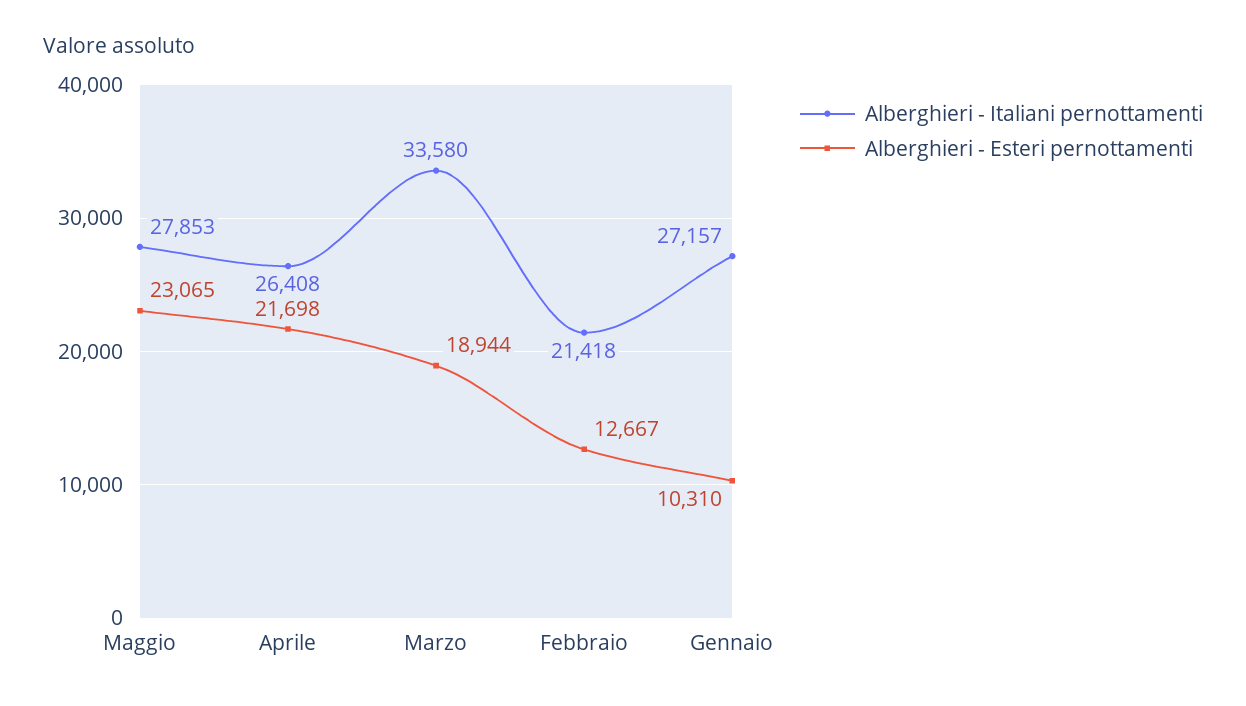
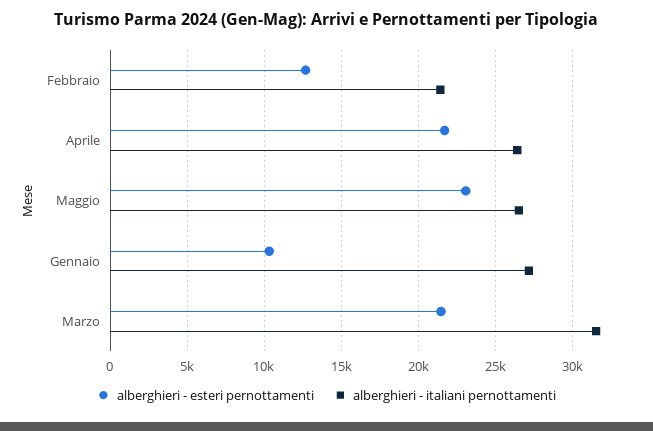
  {
    "Alberghieri - Italiani pernottamenti": {
-     "Maggio": 27853,
+     "Maggio": 26500,
      "Aprile": 26408,
-     "Marzo": 33580,
+     "Marzo": 31500,
      "Febbraio": 21418,
      "Gennaio": 27157
    },
    "Alberghieri - Esteri pernottamenti": {
      "Maggio": 23065,
      "Aprile": 21698,
-     "Marzo": 18944,
+     "Marzo": 21500,
      "Febbraio": 12667,
      "Gennaio": 10310
    }
  }

